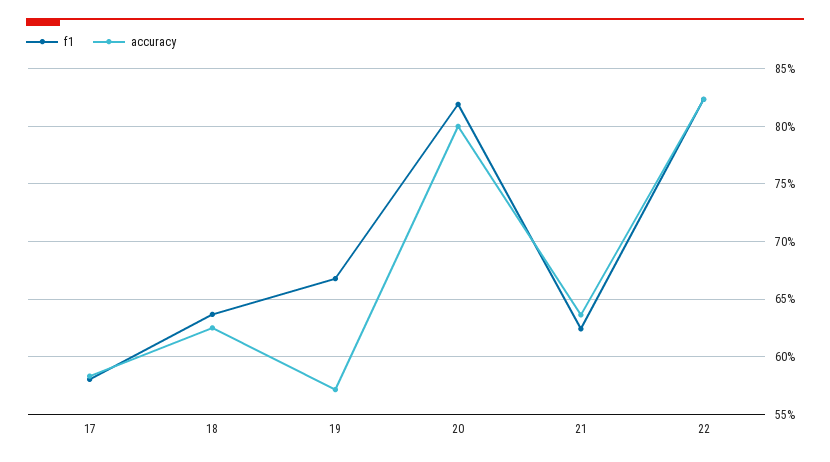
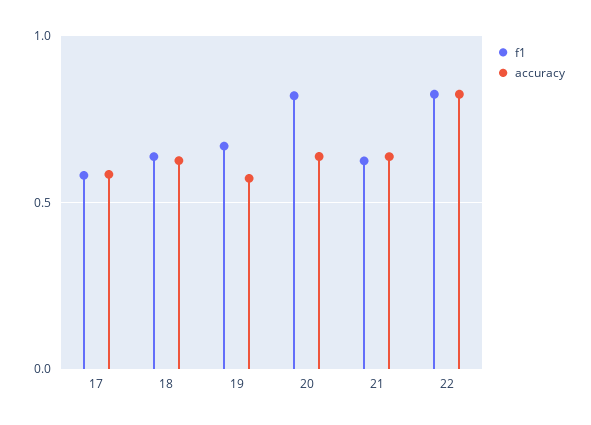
  {
    "f1": {
      "17": 0.58,
      "18": 0.64,
      "19": 0.67,
      "20": 0.82,
      "21": 0.62,
      "22": 0.82
    },
    "accuracy": {
      "17": 0.58,
      "18": 0.63,
      "19": 0.57,
-     "20": 0.8,
+     "20": 0.65,
      "21": 0.64,
      "22": 0.82
    }
  }

